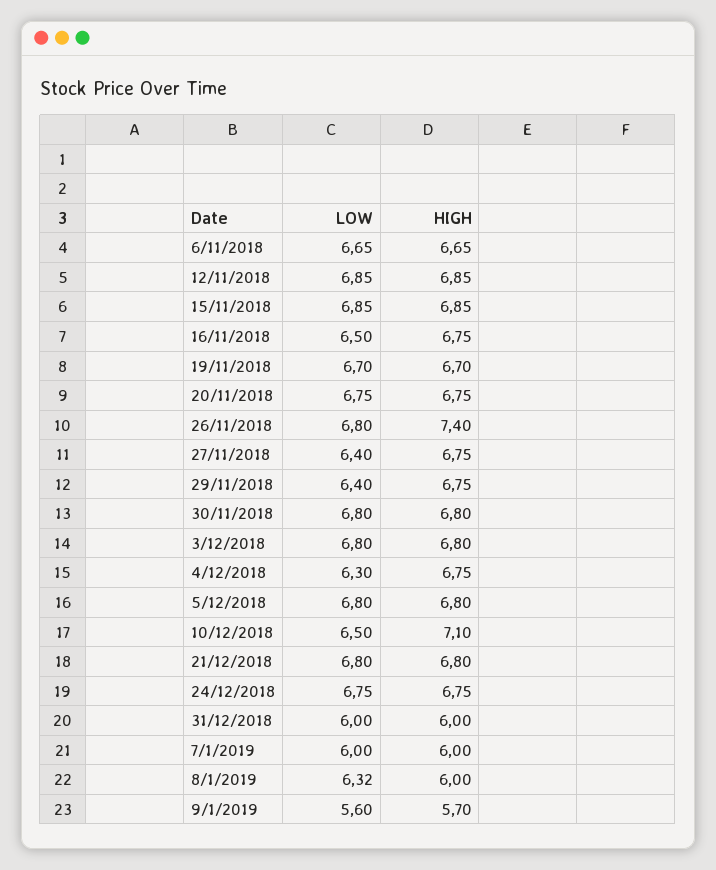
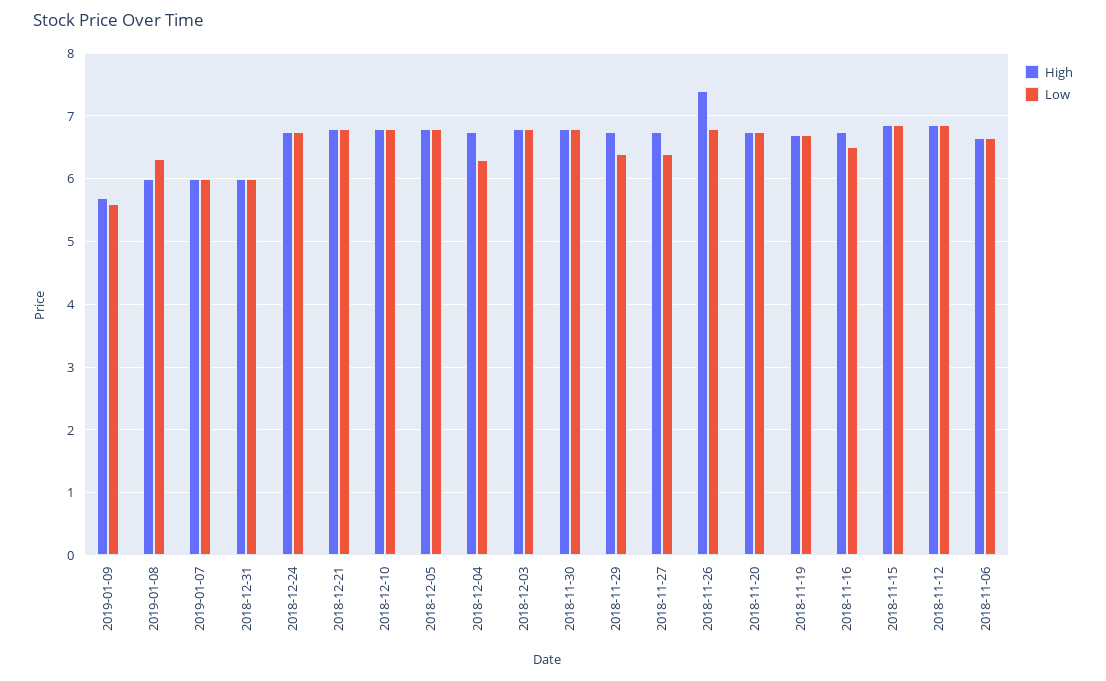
  {
    "LOW": {
      "6/11/2018": 6.65,
      "12/11/2018": 6.85,
      "15/11/2018": 6.85,
      "16/11/2018": 6.5,
      "19/11/2018": 6.7,
      "20/11/2018": 6.75,
      "26/11/2018": 6.8,
      "27/11/2018": 6.4,
      "29/11/2018": 6.4,
      "30/11/2018": 6.8,
      "3/12/2018": 6.8,
      "4/12/2018": 6.3,
      "5/12/2018": 6.8,
-     "10/12/2018": 6.5,
+     "10/12/2018": 6.8,
      "21/12/2018": 6.8,
      "24/12/2018": 6.75,
      "31/12/2018": 6,
      "7/1/2019": 6,
      "8/1/2019": 6.32,
      "9/1/2019": 5.6
    },
    "HIGH": {
      "6/11/2018": 6.65,
      "12/11/2018": 6.85,
      "15/11/2018": 6.85,
      "16/11/2018": 6.75,
      "19/11/2018": 6.7,
      "20/11/2018": 6.75,
      "26/11/2018": 7.4,
      "27/11/2018": 6.75,
      "29/11/2018": 6.75,
      "30/11/2018": 6.8,
      "3/12/2018": 6.8,
      "4/12/2018": 6.75,
      "5/12/2018": 6.8,
-     "10/12/2018": 7.1,
+     "10/12/2018": 6.8,
      "21/12/2018": 6.8,
      "24/12/2018": 6.75,
      "31/12/2018": 6,
      "7/1/2019": 6,
      "8/1/2019": 6,
      "9/1/2019": 5.7
    }
  }

